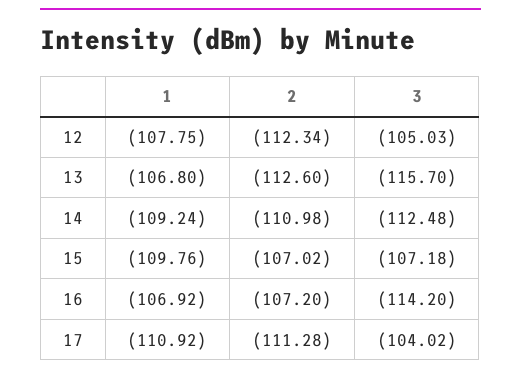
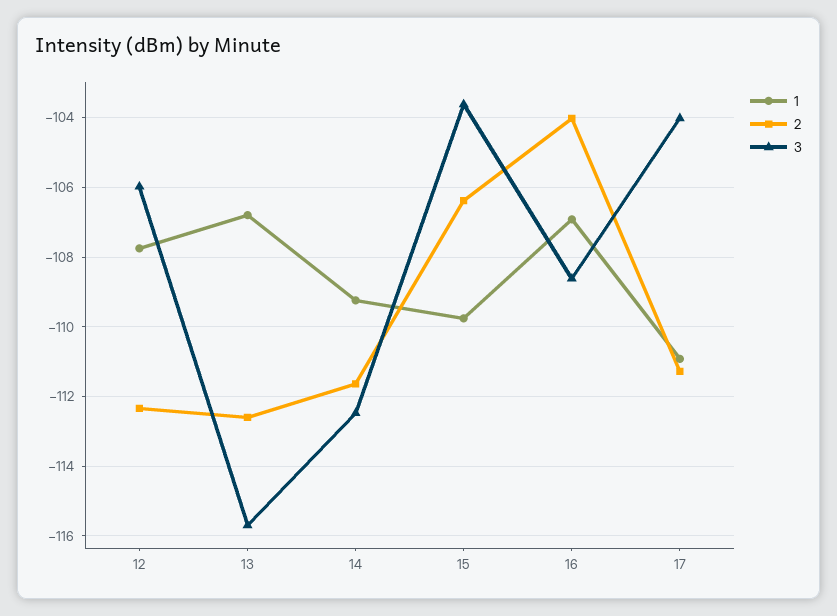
  {
    "1": {
      "12": -107.75,
      "13": -106.8,
      "14": -109.24,
      "15": -109.76,
      "16": -106.92,
      "17": -110.92
    },
    "2": {
      "12": -112.34,
      "13": -112.6,
-     "14": -110.98,
+     "14": -111.6,
-     "15": -107.02,
+     "15": -106.4,
-     "16": -107.2,
+     "16": -104,
      "17": -111.28
    },
    "3": {
-     "12": -105.03,
+     "12": -106,
      "13": -115.7,
      "14": -112.48,
-     "15": -107.18,
+     "15": -103.6,
-     "16": -114.2,
+     "16": -108.6,
      "17": -104.02
    }
  }

